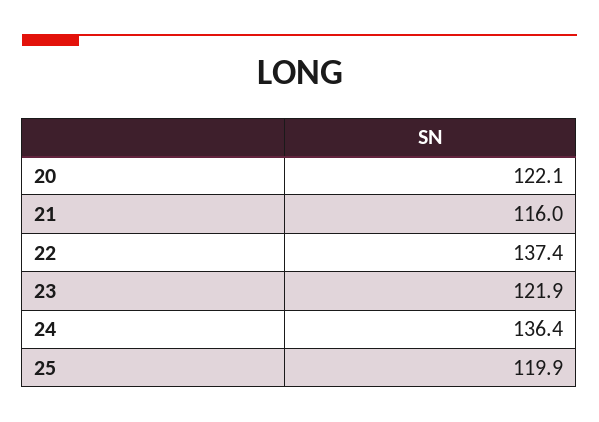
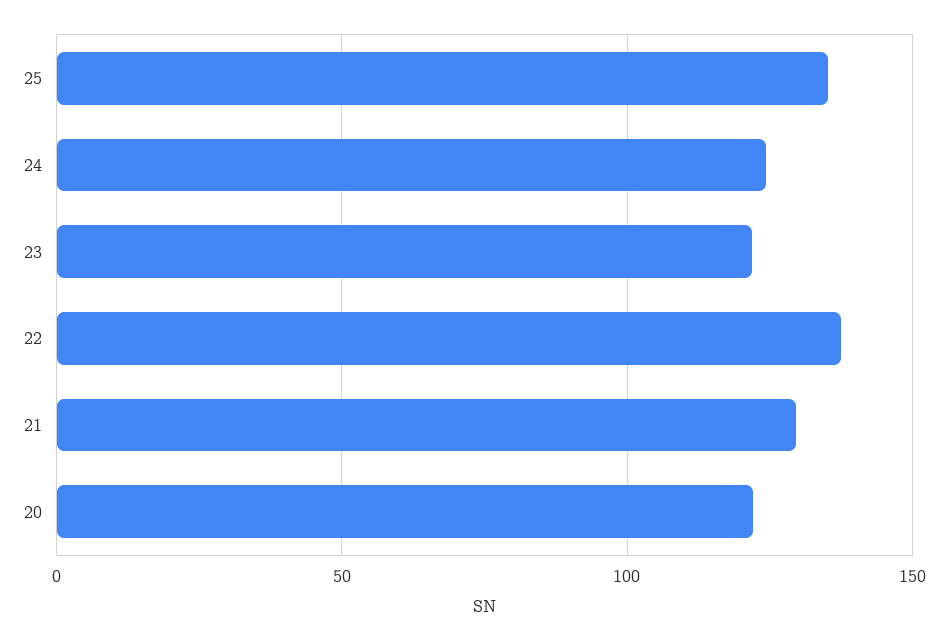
  {
    "20": 122.1,
-   "21": 116,
+   "21": 130,
    "22": 137.4,
    "23": 121.9,
-   "24": 136.4,
+   "24": 125,
-   "25": 119.9
+   "25": 135
  }

